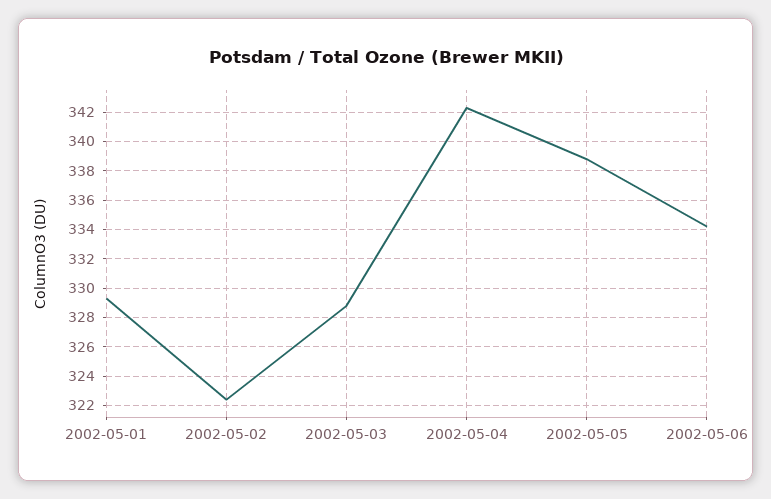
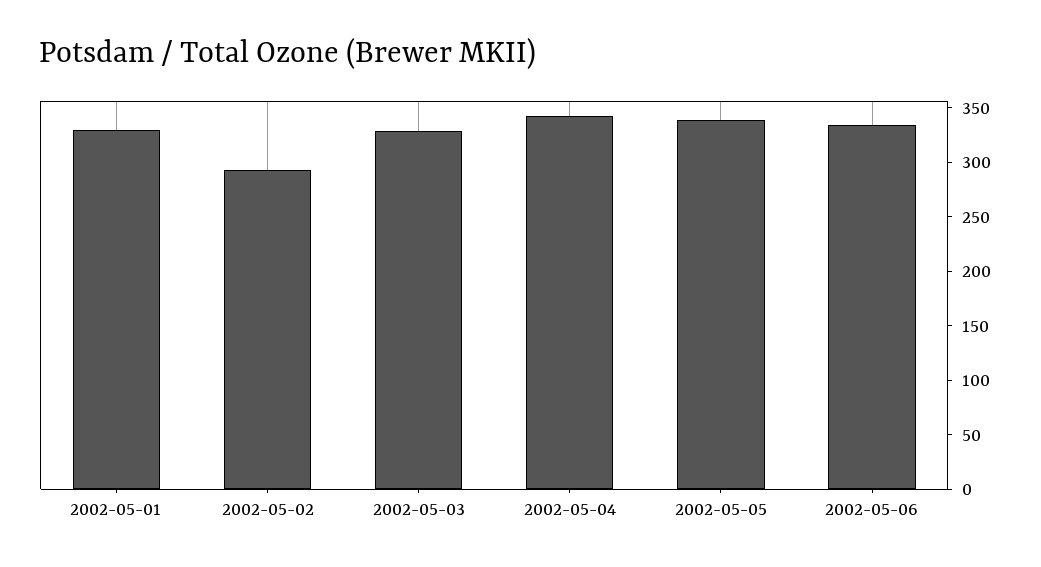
  {
    "2002-05-01": 329.5,
-   "2002-05-02": 322.5,
+   "2002-05-02": 290,
    "2002-05-03": 329,
    "2002-05-04": 342.5,
    "2002-05-05": 339,
    "2002-05-06": 334
  }

